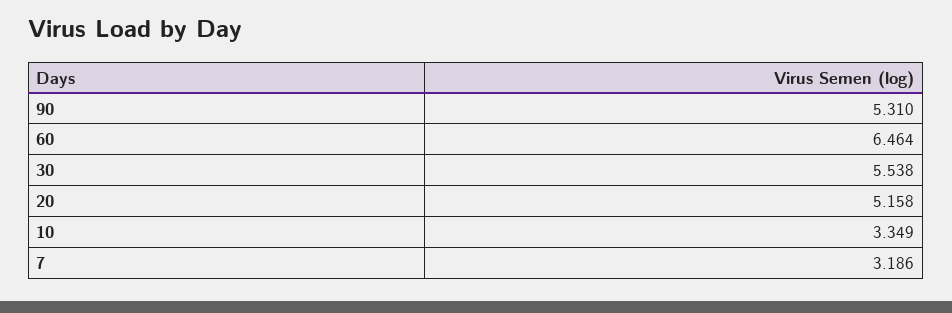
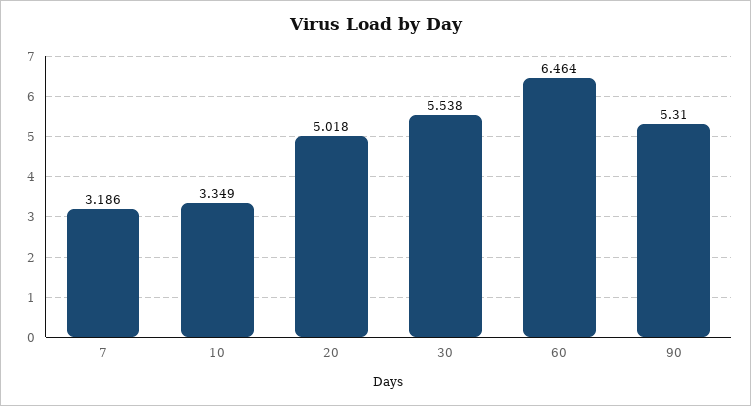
  {
    "90": 5.31,
    "60": 6.464,
    "30": 5.538,
-   "20": 5.158,
+   "20": 5.018,
    "10": 3.349,
    "7": 3.186
  }

